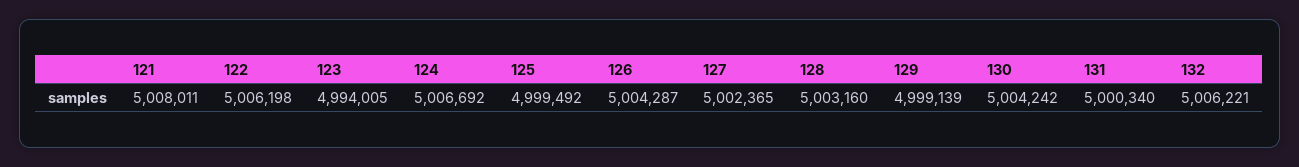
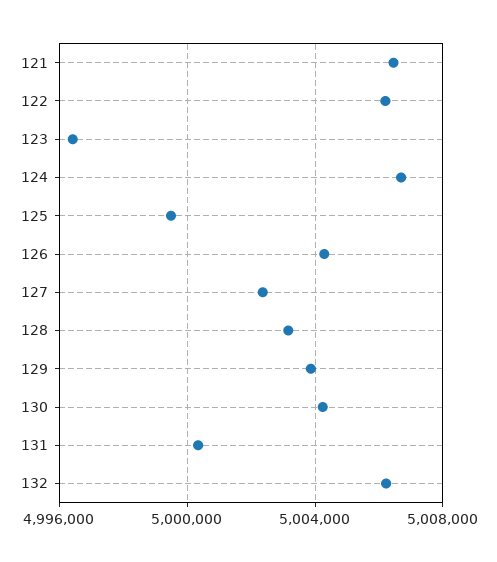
  {
-   "121": 5008011,
+   "121": 5006500,
    "122": 5006198,
-   "123": 4994005,
+   "123": 4996500,
    "124": 5006692,
    "125": 4999492,
    "126": 5004287,
    "127": 5002365,
    "128": 5003160,
-   "129": 4999139,
+   "129": 5004000,
    "130": 5004242,
    "131": 5000340,
    "132": 5006221
  }

